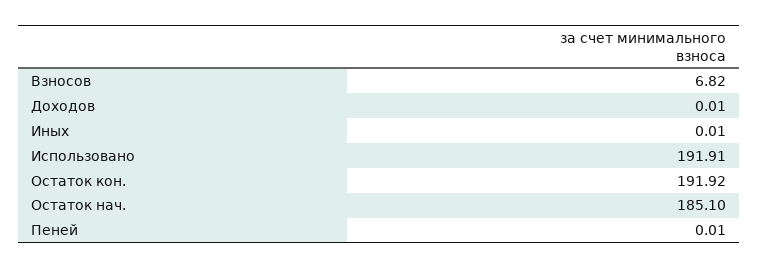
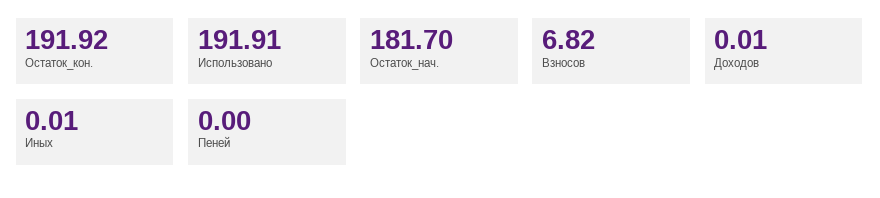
  {
    "Взносов": 6.82,
    "Доходов": 0.01,
    "Иных": 0.01,
    "Использовано": 191.91,
    "Остаток кон.": 191.92,
-   "Остаток нач.": 185.1,
+   "Остаток нач.": 181.7,
-   "Пеней": 0.01
+   "Пеней": 0
  }

